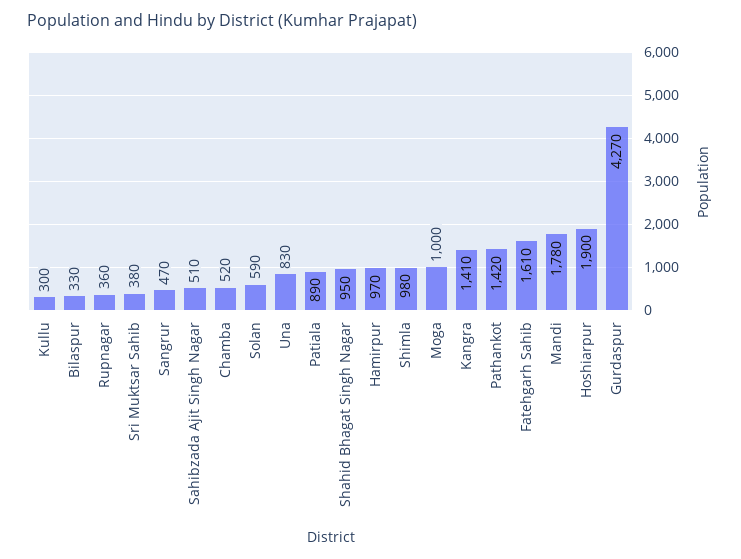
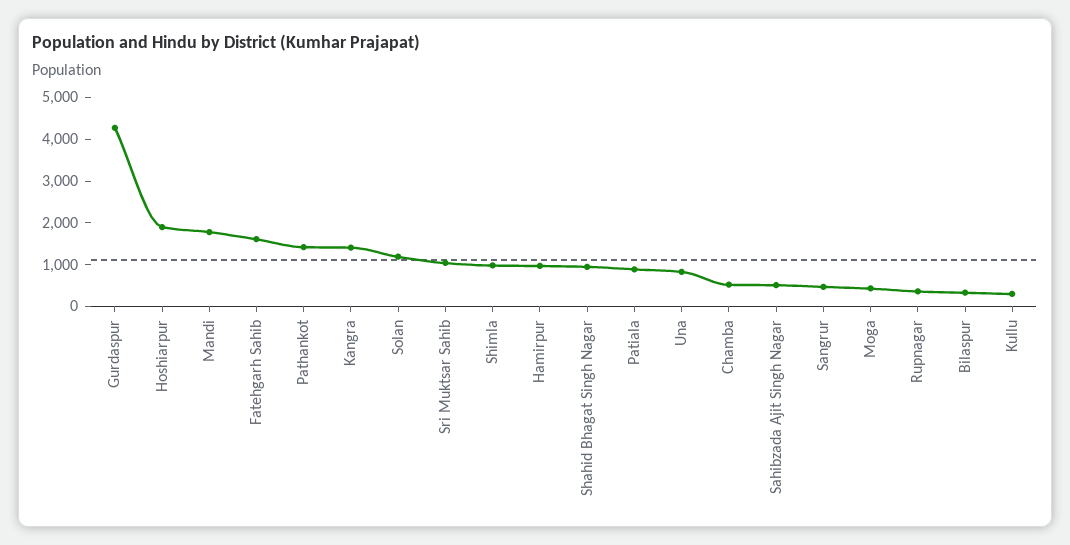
  {
    "Kullu": 300,
    "Bilaspur": 330,
    "Rupnagar": 360,
-   "Sri Muktsar Sahib": 380,
+   "Sri Muktsar Sahib": 1000,
    "Sangrur": 470,
    "Sahibzada Ajit Singh Nagar": 510,
    "Chamba": 520,
-   "Solan": 590,
+   "Solan": 1200,
    "Una": 830,
    "Patiala": 890,
    "Shahid Bhagat Singh Nagar": 950,
    "Hamirpur": 970,
    "Shimla": 980,
-   "Moga": 1000,
+   "Moga": 400,
    "Kangra": 1410,
    "Pathankot": 1420,
    "Fatehgarh Sahib": 1610,
    "Mandi": 1780,
    "Hoshiarpur": 1900,
    "Gurdaspur": 4270
  }

